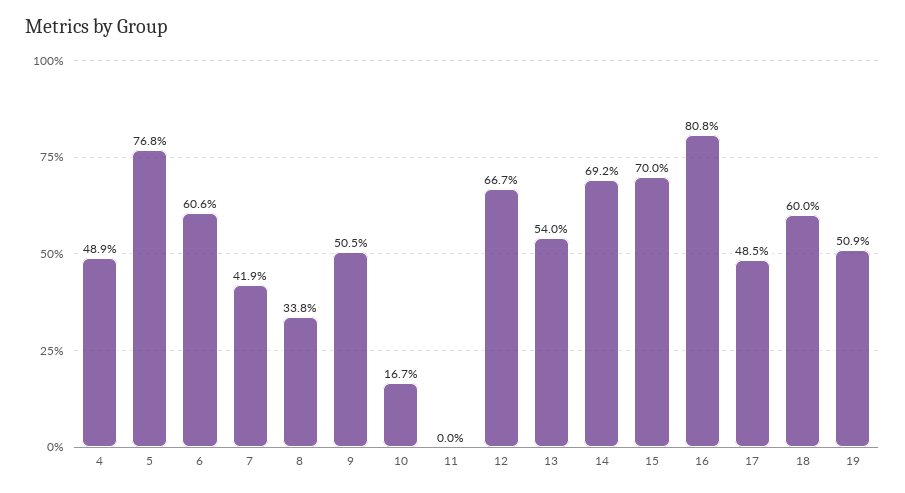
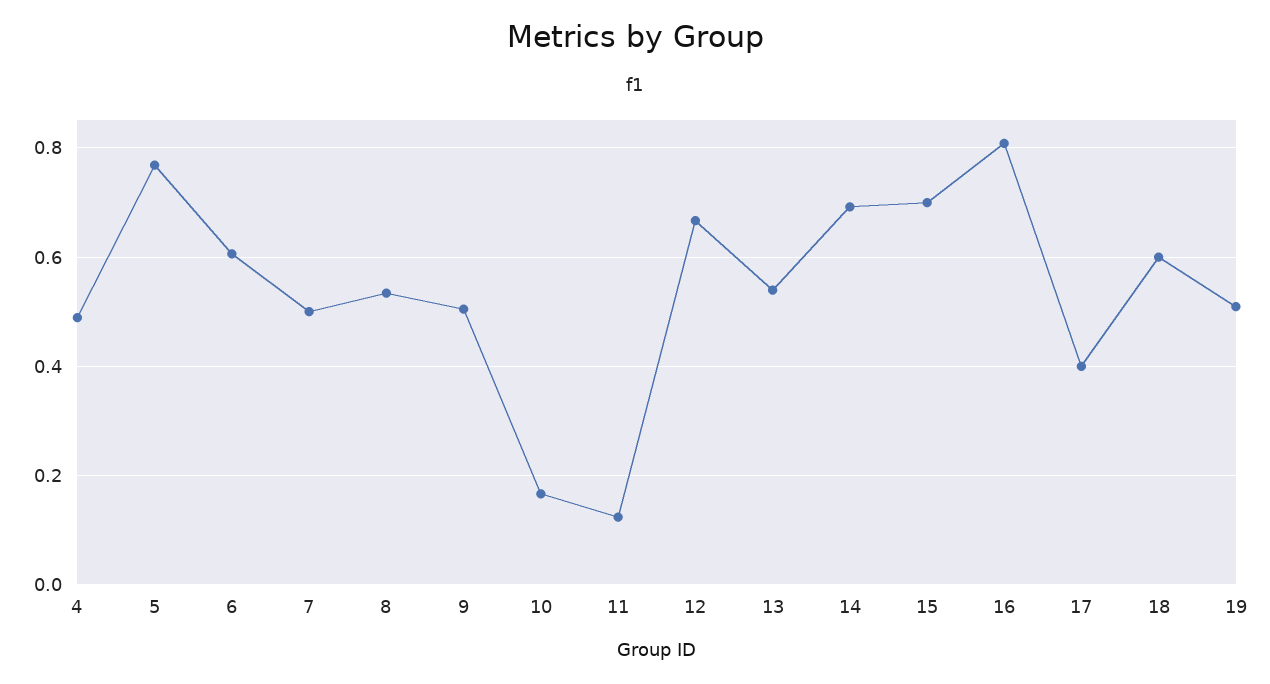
  {
    "4": 0.489,
    "5": 0.768,
    "6": 0.606,
-   "7": 0.419,
+   "7": 0.5,
-   "8": 0.338,
+   "8": 0.54,
    "9": 0.505,
    "10": 0.167,
-   "11": 0,
+   "11": 0.12,
    "12": 0.667,
    "13": 0.54,
    "14": 0.692,
    "15": 0.7,
    "16": 0.808,
-   "17": 0.485,
+   "17": 0.4,
    "18": 0.6,
    "19": 0.509
  }

